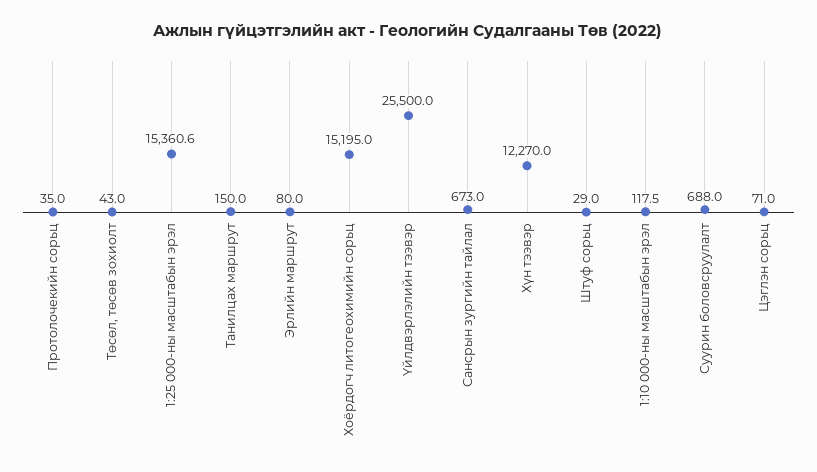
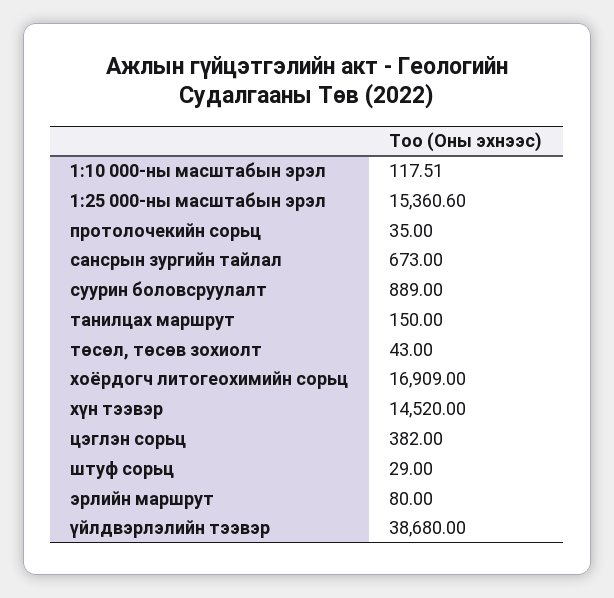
  {
    "Протолочекийн сорьц": 35,
    "Төсөл, төсөв зохиолт": 43,
    "1:25 000-ны масштабын эрэл": 15360.6,
    "Танилцах маршрут": 150,
    "Эрлийн маршрут": 80,
-   "Хоёрдогч литогеохимийн сорьц": 15195,
+   "Хоёрдогч литогеохимийн сорьц": 16909,
-   "Үйлдвэрлэлийн тээвэр": 25500,
+   "Үйлдвэрлэлийн тээвэр": 38680,
    "Сансрын зургийн тайлал": 673,
-   "Хүн тээвэр": 12270,
+   "Хүн тээвэр": 14520,
    "Штуф сорьц": 29,
    "1:10 000-ны масштабын эрэл": 117.51,
-   "Суурин боловсруулалт": 688,
+   "Суурин боловсруулалт": 889,
-   "Цэглэн сорьц": 71
+   "Цэглэн сорьц": 382
  }

